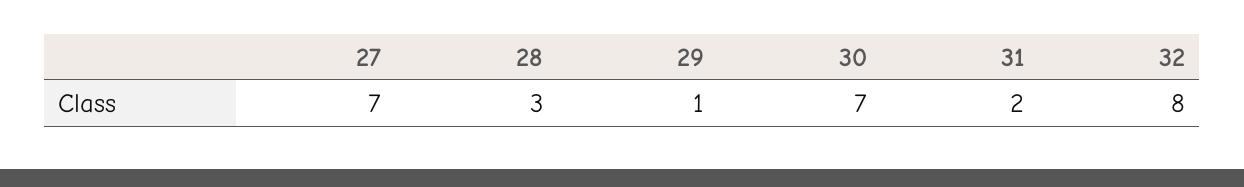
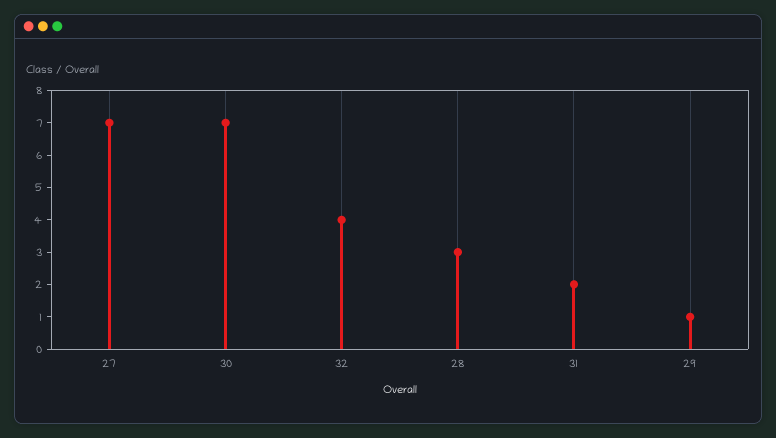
  {
    "27": 7,
    "28": 3,
    "29": 1,
    "30": 7,
    "31": 2,
-   "32": 8
+   "32": 4
  }

